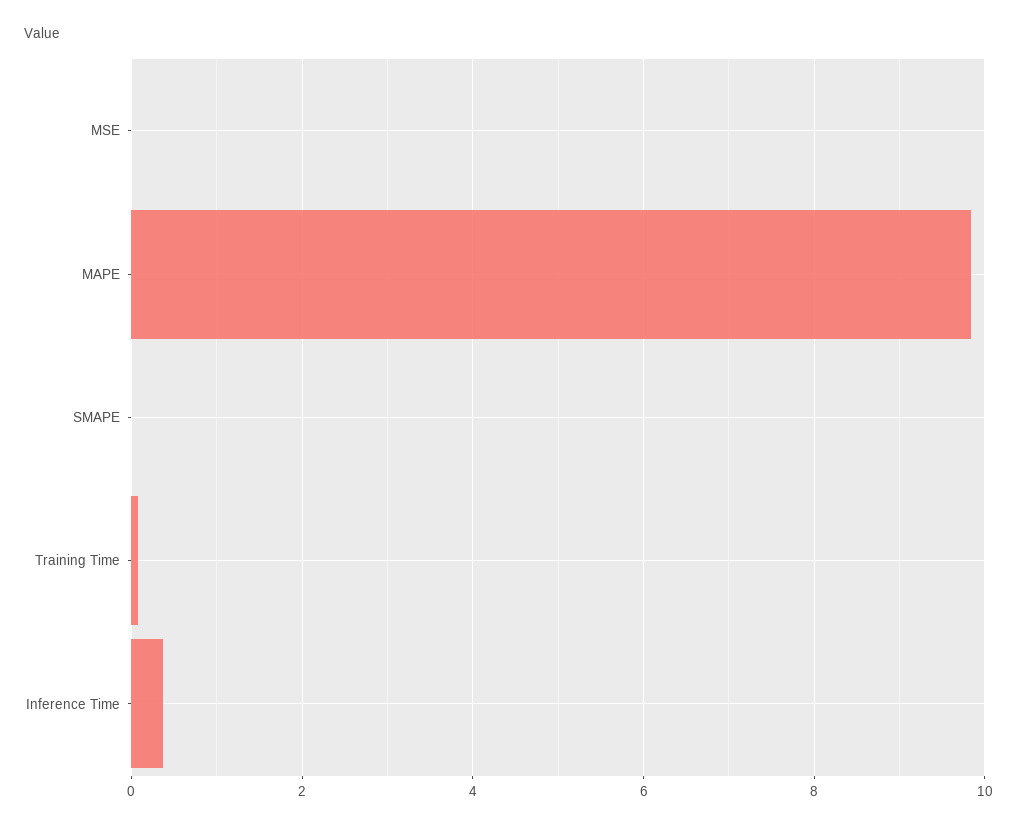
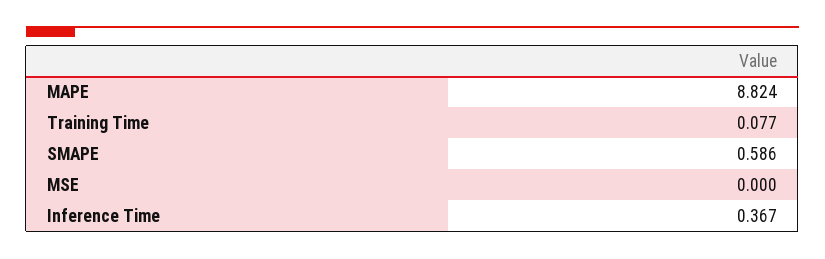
  {
    "MSE": 0,
-   "MAPE": 9.8,
+   "MAPE": 8.824,
-   "SMAPE": 0,
+   "SMAPE": 0.586,
    "Training Time": 0.077,
    "Inference Time": 0.367
  }

